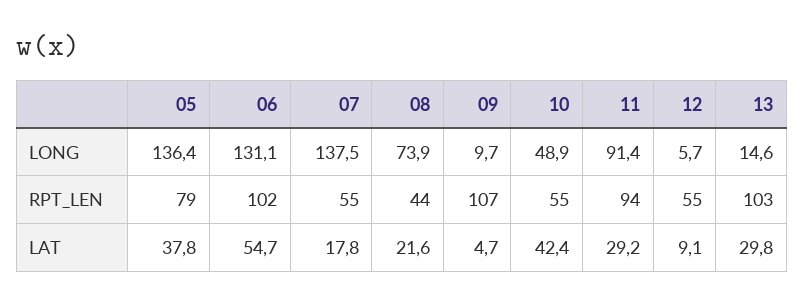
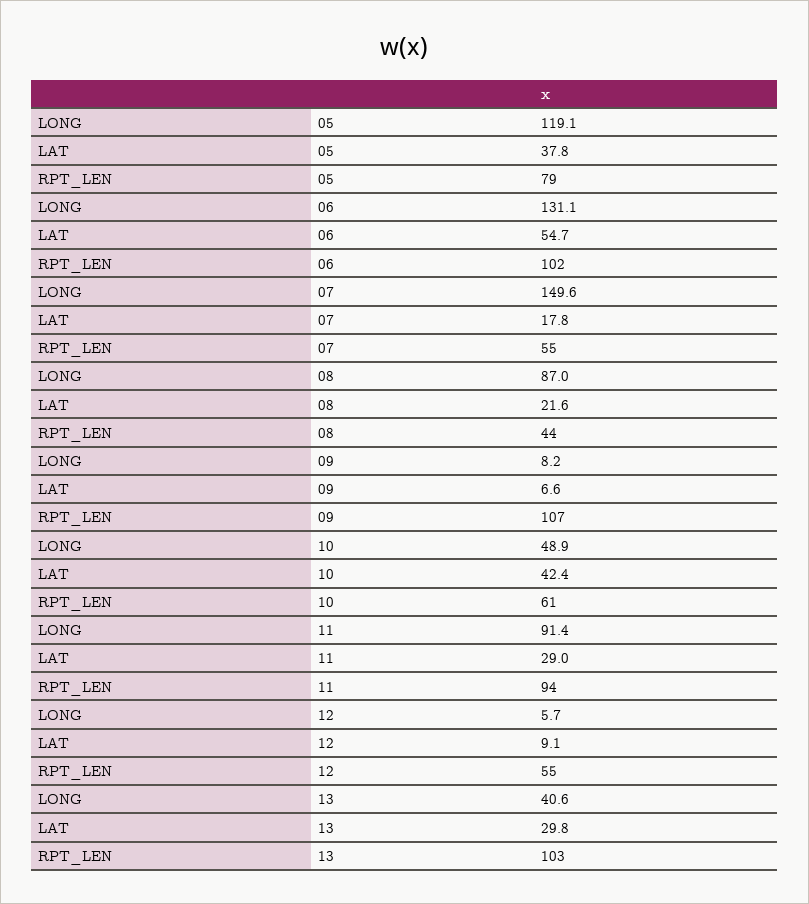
  {
    "05": {
-     "LONG": 136.4,
+     "LONG": 119.1,
      "RPT_LEN": 79,
      "LAT": 37.8
    },
    "06": {
      "LONG": 131.1,
      "RPT_LEN": 102,
      "LAT": 54.7
    },
    "07": {
-     "LONG": 137.5,
+     "LONG": 149.6,
      "RPT_LEN": 55,
      "LAT": 17.8
    },
    "08": {
-     "LONG": 73.9,
+     "LONG": 87,
      "RPT_LEN": 44,
      "LAT": 21.6
    },
    "09": {
-     "LONG": 9.7,
+     "LONG": 8.2,
      "RPT_LEN": 107,
-     "LAT": 4.7
+     "LAT": 6.6
    },
    "10": {
      "LONG": 48.9,
-     "RPT_LEN": 55,
+     "RPT_LEN": 61,
      "LAT": 42.4
    },
    "11": {
      "LONG": 91.4,
      "RPT_LEN": 94,
-     "LAT": 29.2
+     "LAT": 29
    },
    "12": {
      "LONG": 5.7,
      "RPT_LEN": 55,
      "LAT": 9.1
    },
    "13": {
-     "LONG": 14.6,
+     "LONG": 40.6,
      "RPT_LEN": 103,
      "LAT": 29.8
    }
  }

